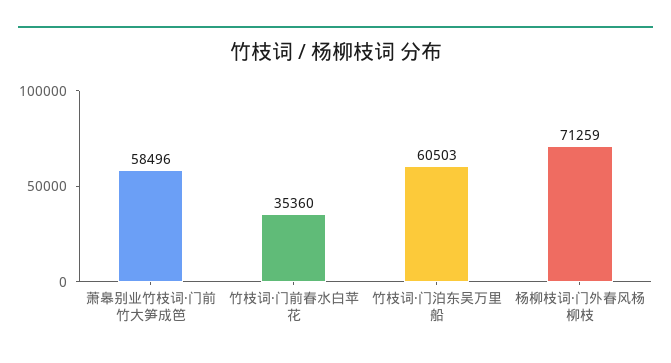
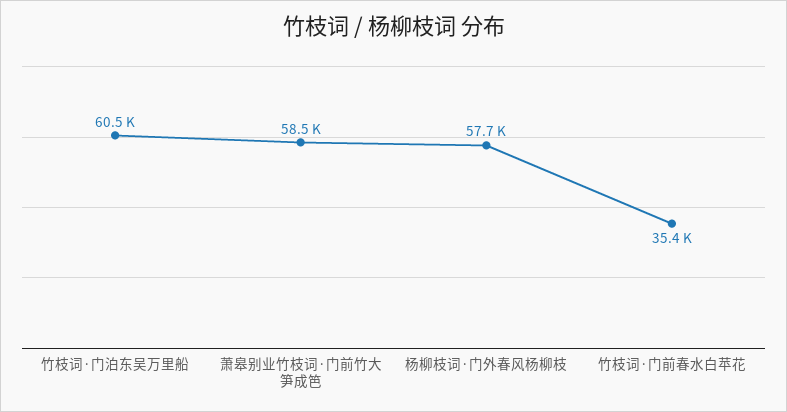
  {
    "萧皋别业竹枝词·门前竹大笋成笆": 58496,
    "竹枝词·门前春水白苹花": 35360,
    "竹枝词·门泊东吴万里船": 60503,
-   "杨柳枝词·门外春风杨柳枝": 71259
+   "杨柳枝词·门外春风杨柳枝": 57700
  }

